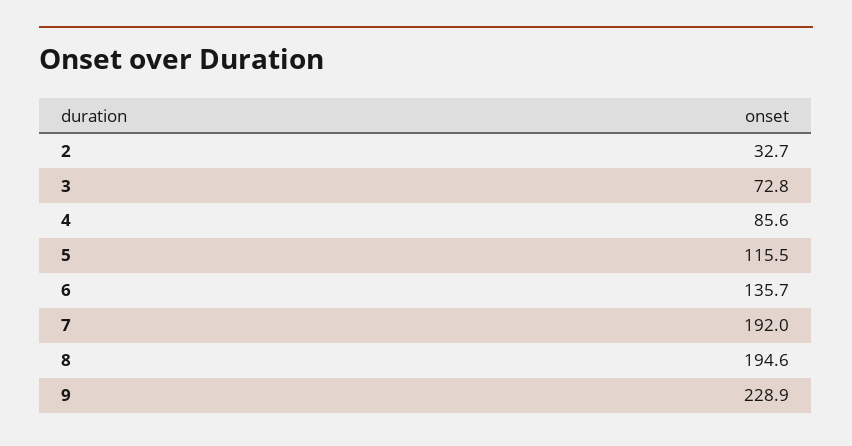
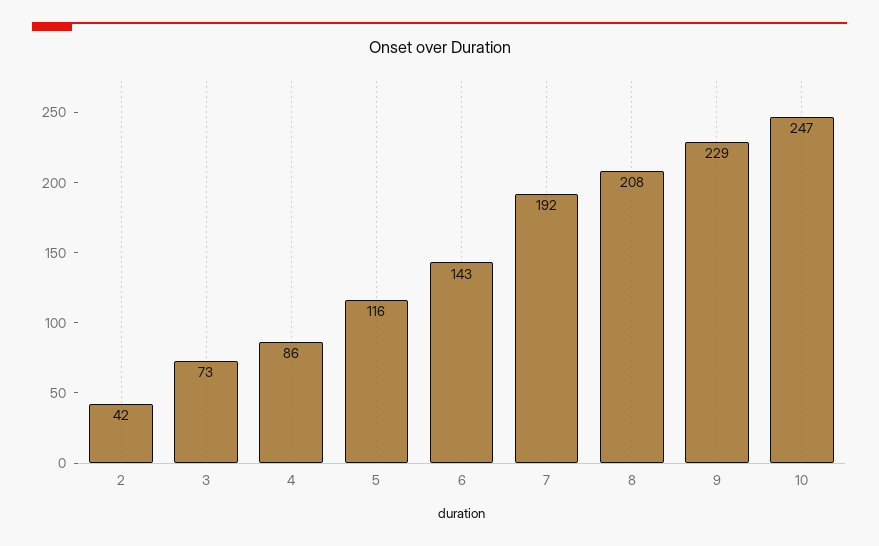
  {
-   "2": 32.7,
+   "2": 42,
    "3": 72.8,
    "4": 85.6,
    "5": 115.5,
-   "6": 135.7,
+   "6": 143,
    "7": 192,
-   "8": 194.6,
+   "8": 208,
-   "9": 228.9
+   "9": 228.9,
+   "10": 247
  }

